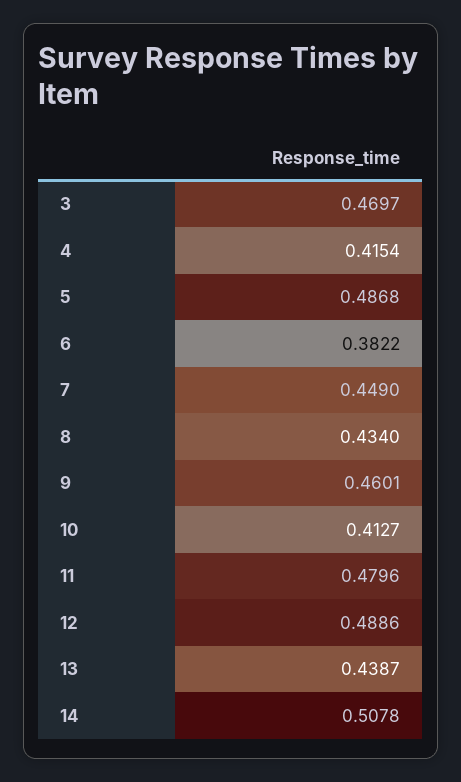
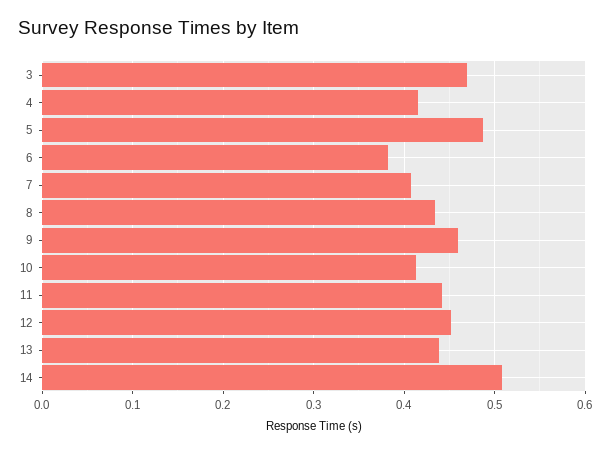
  {
    "3": 0.4697,
    "4": 0.4154,
    "5": 0.4868,
    "6": 0.3822,
-   "7": 0.449,
+   "7": 0.41,
    "8": 0.434,
    "9": 0.4601,
    "10": 0.4127,
-   "11": 0.4796,
+   "11": 0.44,
-   "12": 0.4886,
+   "12": 0.45,
    "13": 0.4387,
    "14": 0.5078
  }

